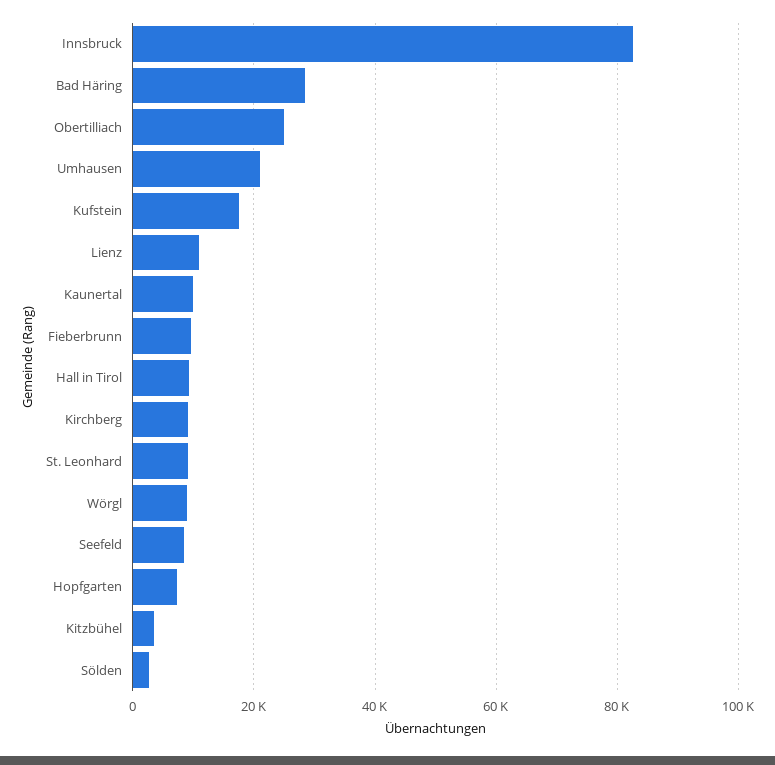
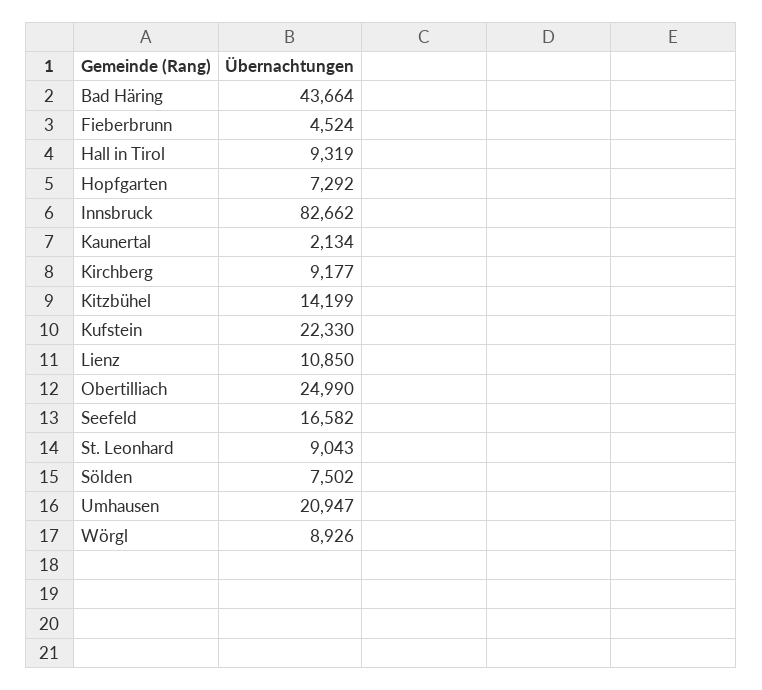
  {
    "Innsbruck": 82662,
-   "Bad Häring": 28000,
+   "Bad Häring": 43664,
    "Obertilliach": 24990,
    "Umhausen": 20947,
-   "Kufstein": 18000,
+   "Kufstein": 22330,
    "Lienz": 10850,
-   "Kaunertal": 10000,
+   "Kaunertal": 2134,
-   "Fieberbrunn": 10000,
+   "Fieberbrunn": 4524,
    "Hall in Tirol": 9319,
    "Kirchberg": 9177,
    "St. Leonhard": 9043,
    "Wörgl": 8926,
-   "Seefeld": 8000,
+   "Seefeld": 16582,
    "Hopfgarten": 7292,
-   "Kitzbühel": 4000,
+   "Kitzbühel": 14199,
-   "Sölden": 2000
+   "Sölden": 7502
  }

